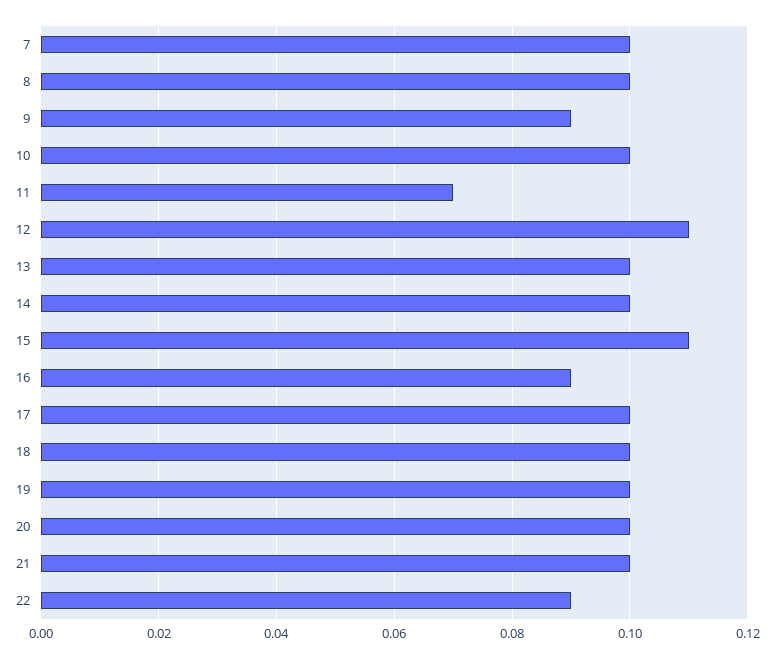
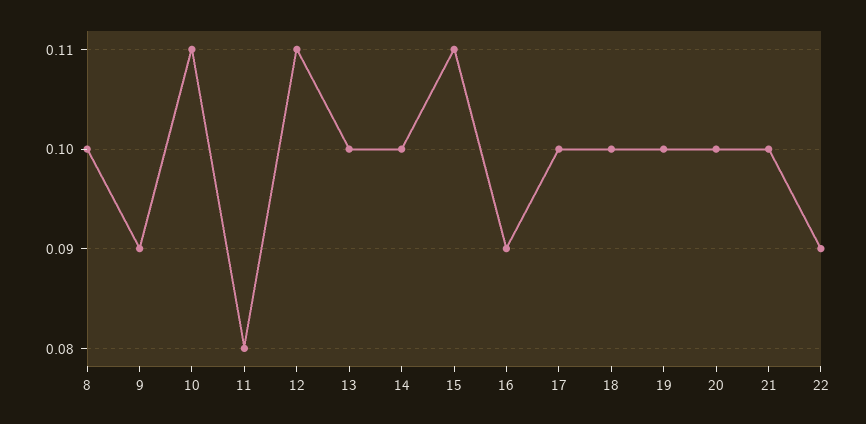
  {
-   "7": 0.1,
    "8": 0.1,
    "9": 0.09,
-   "10": 0.1,
+   "10": 0.11,
-   "11": 0.07,
+   "11": 0.08,
    "12": 0.11,
    "13": 0.1,
    "14": 0.1,
    "15": 0.11,
    "16": 0.09,
    "17": 0.1,
    "18": 0.1,
    "19": 0.1,
    "20": 0.1,
    "21": 0.1,
    "22": 0.09
  }

